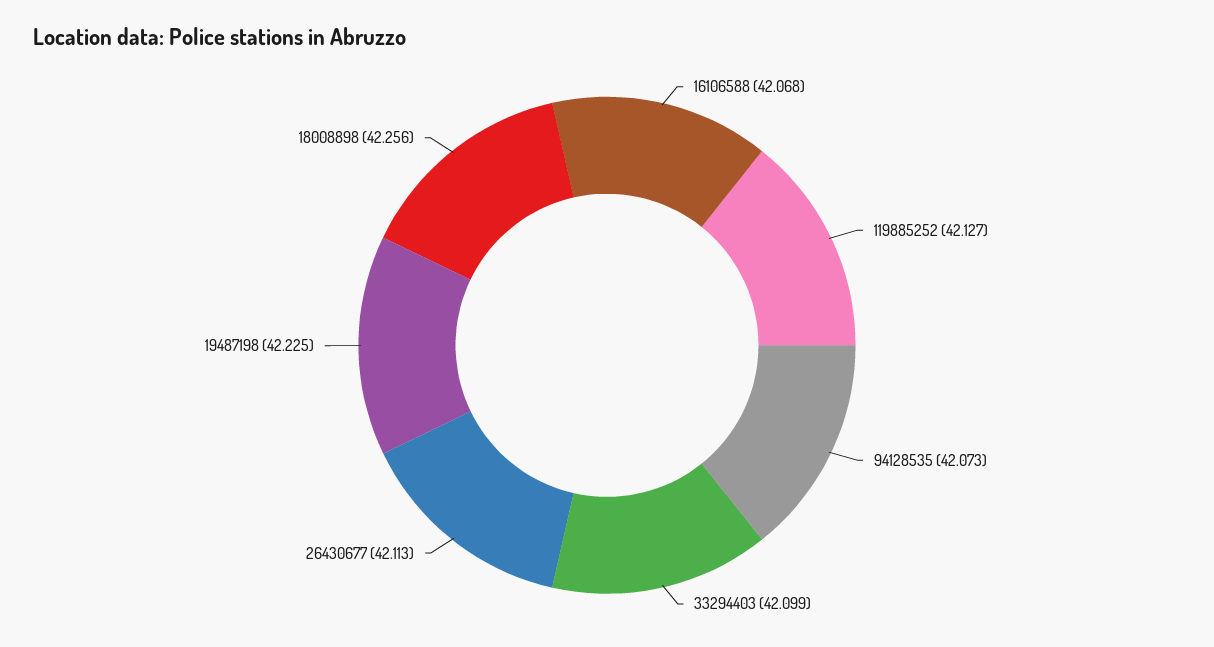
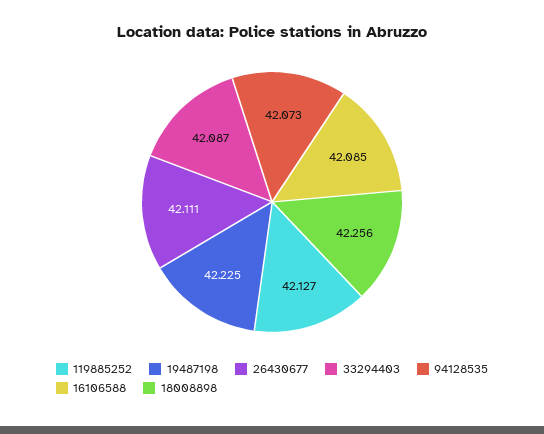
  {
-   "16106588": 42.068,
+   "16106588": 42.085,
    "119885252": 42.127,
    "94128535": 42.073,
-   "33294403": 42.099,
+   "33294403": 42.087,
-   "26430677": 42.113,
+   "26430677": 42.111,
    "19487198": 42.225,
    "18008898": 42.256
  }

